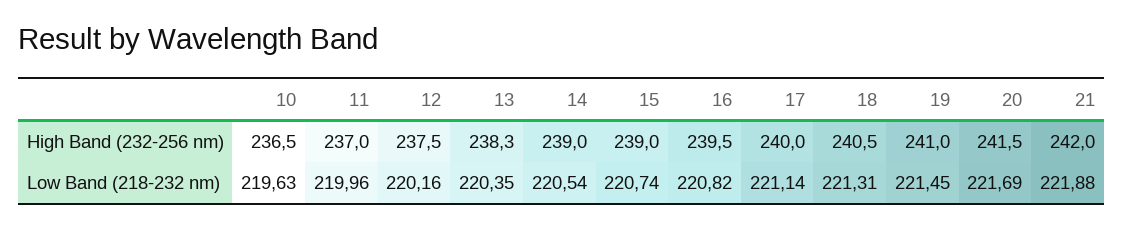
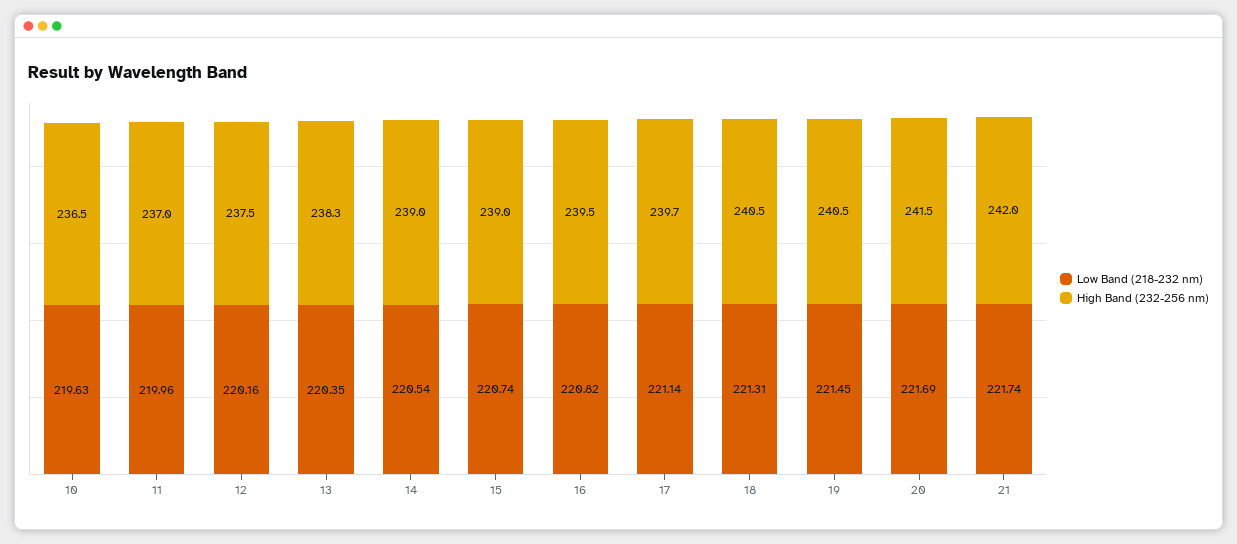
  {
    "High Band (232-256 nm)": {
      "10": 236.5,
      "11": 237,
      "12": 237.5,
      "13": 238.3,
      "14": 239,
      "15": 239,
      "16": 239.5,
-     "17": 240,
+     "17": 239.7,
      "18": 240.5,
-     "19": 241,
+     "19": 240.5,
      "20": 241.5,
      "21": 242
    },
    "Low Band (218-232 nm)": {
      "10": 219.63,
      "11": 219.96,
      "12": 220.16,
      "13": 220.35,
      "14": 220.54,
      "15": 220.74,
      "16": 220.82,
      "17": 221.14,
      "18": 221.31,
      "19": 221.45,
      "20": 221.69,
-     "21": 221.88
+     "21": 221.74
    }
  }

